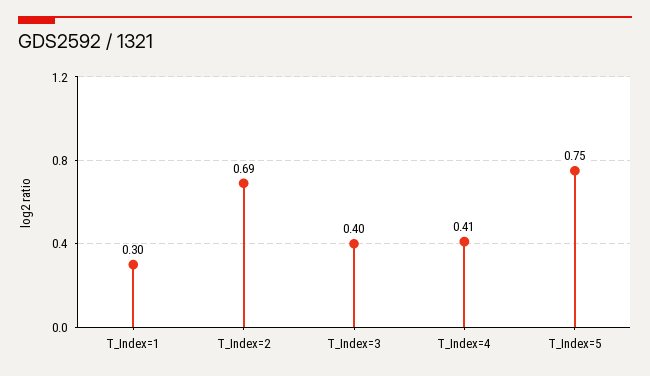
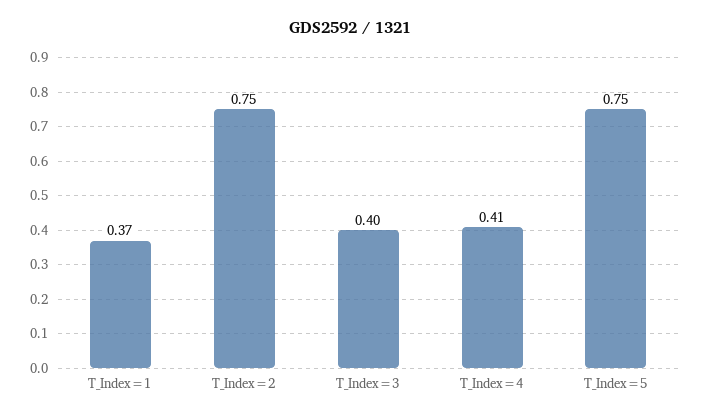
  {
-   "T_Index=1": 0.3,
+   "T_Index=1": 0.37,
-   "T_Index=2": 0.69,
+   "T_Index=2": 0.75,
    "T_Index=3": 0.4,
    "T_Index=4": 0.41,
    "T_Index=5": 0.75
  }

